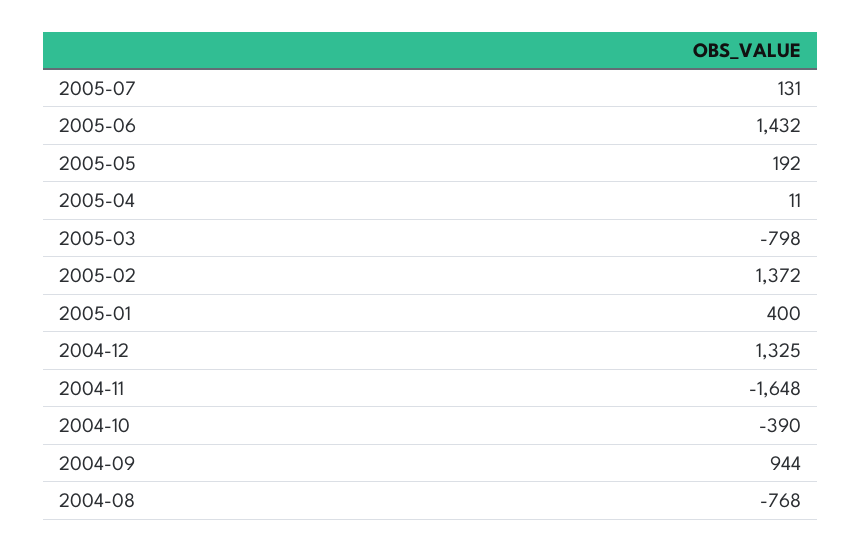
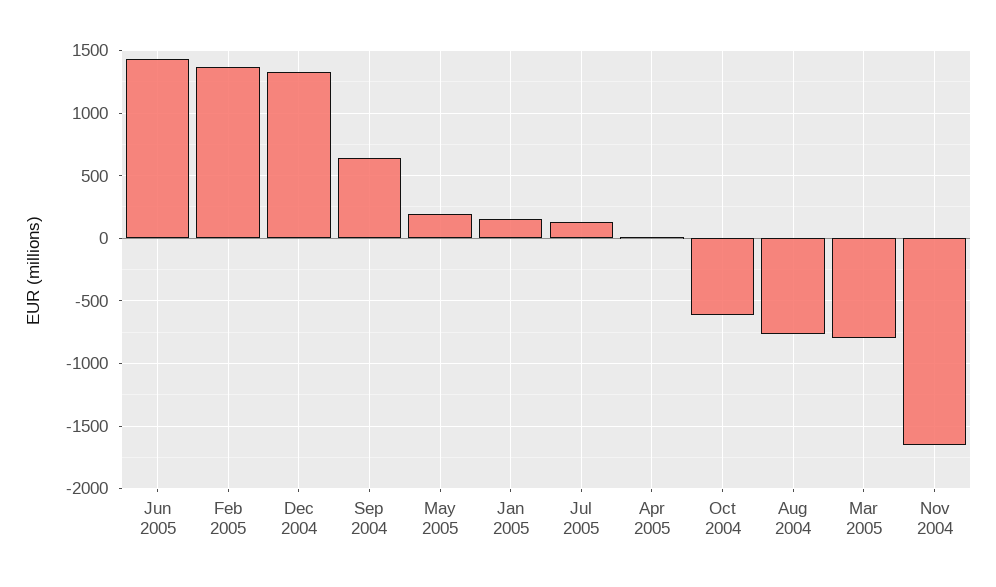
  {
    "2005-07": 131,
    "2005-06": 1432,
    "2005-05": 192,
    "2005-04": 11,
    "2005-03": -798,
    "2005-02": 1372,
-   "2005-01": 400,
+   "2005-01": 150,
    "2004-12": 1325,
    "2004-11": -1648,
-   "2004-10": -390,
+   "2004-10": -600,
-   "2004-09": 944,
+   "2004-09": 650,
    "2004-08": -768
  }

